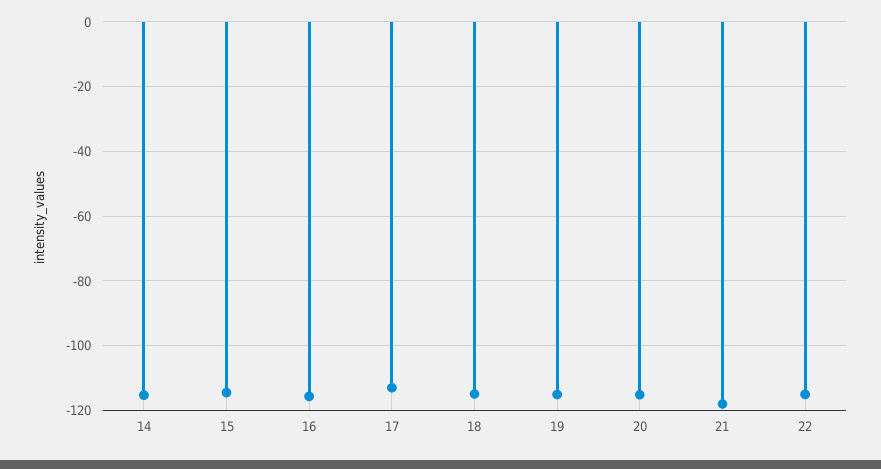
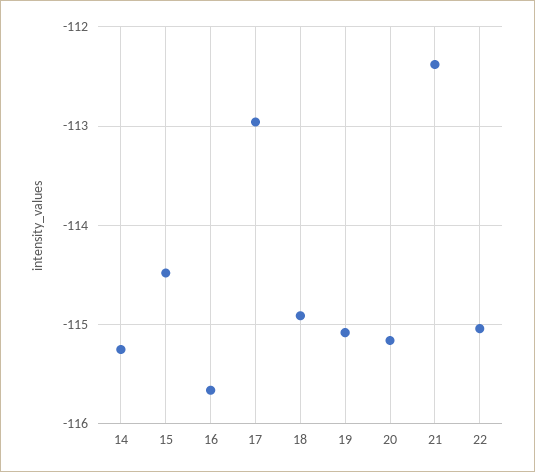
  {
    "14": -115.3,
    "15": -114.5,
    "16": -115.7,
    "17": -113,
    "18": -114.9,
    "19": -115.1,
    "20": -115.2,
-   "21": -118,
+   "21": -112.4,
    "22": -115
  }

